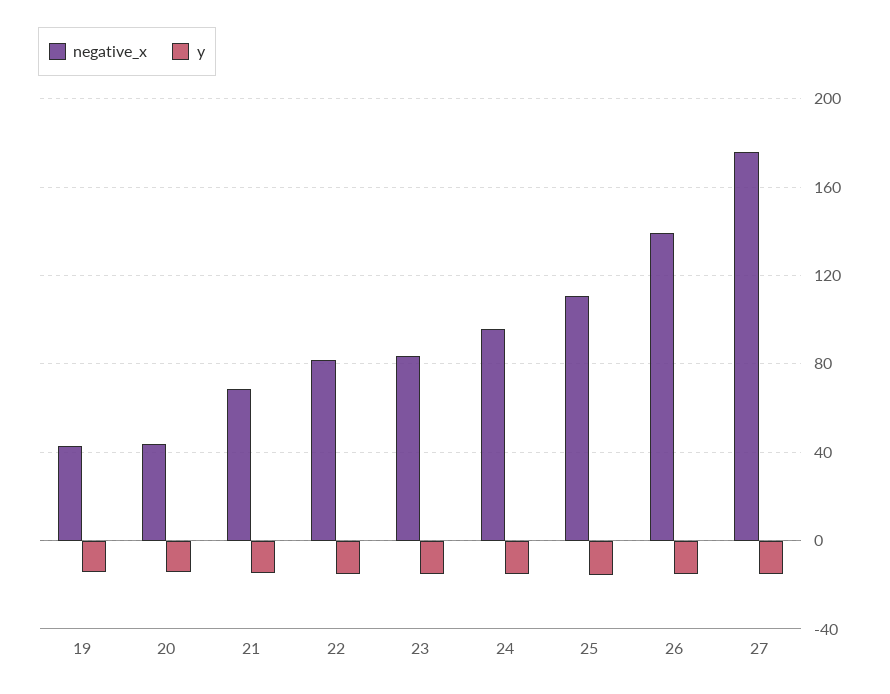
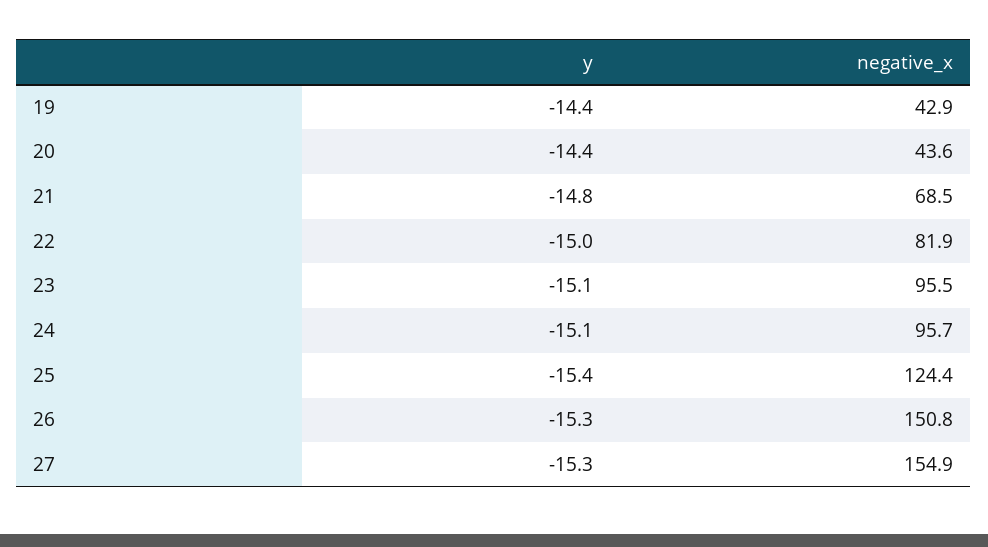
  {
    "negative_x": {
      "19": 42.9,
      "20": 43.6,
      "21": 68.5,
      "22": 81.9,
-     "23": 85,
+     "23": 95.5,
      "24": 95.7,
-     "25": 110,
+     "25": 124.4,
-     "26": 140,
+     "26": 150.8,
-     "27": 175
+     "27": 154.9
    },
    "y": {
      "19": -14.4,
      "20": -14.4,
      "21": -14.8,
      "22": -15,
      "23": -15.1,
      "24": -15.1,
      "25": -15.4,
      "26": -15.3,
      "27": -15.3
    }
  }

